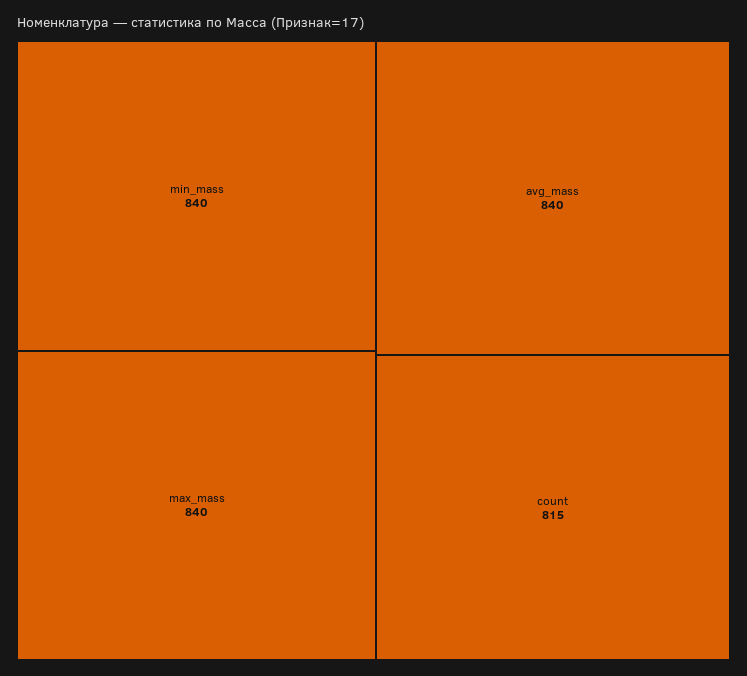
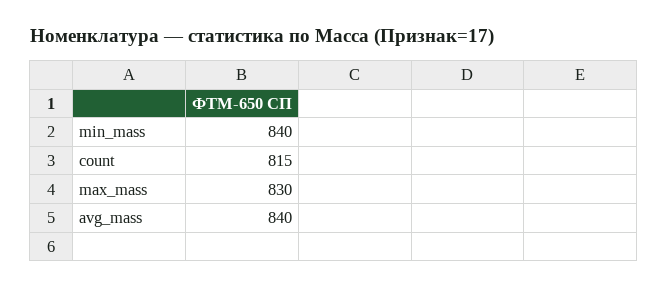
  {
    "min_mass": 840,
-   "max_mass": 840,
+   "max_mass": 830,
    "avg_mass": 840,
    "count": 815
  }

